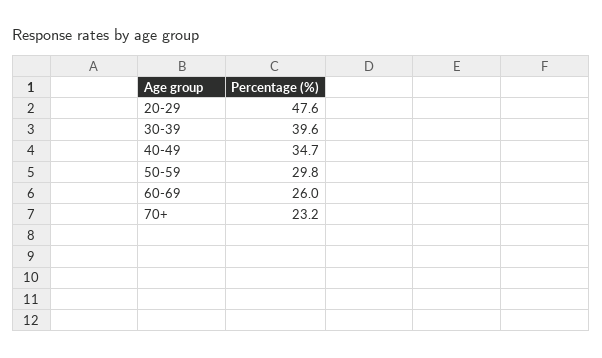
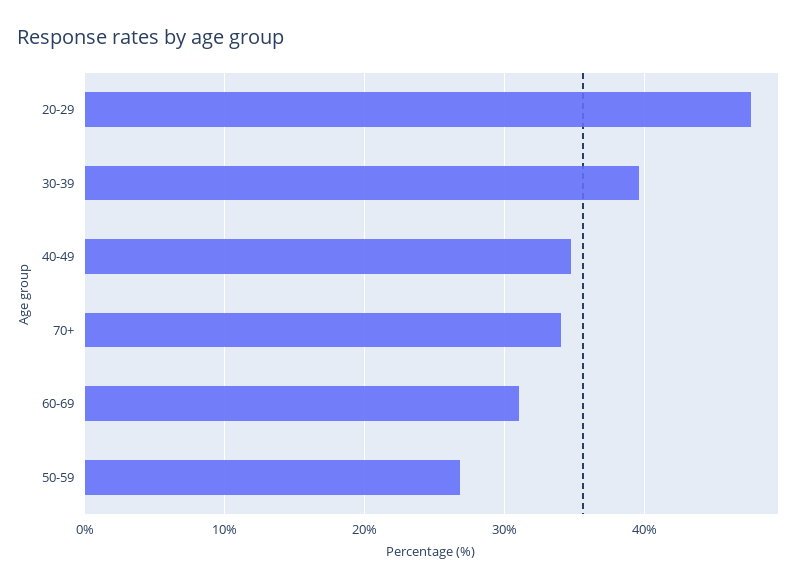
  {
    "20-29": 47.6,
    "30-39": 39.6,
    "40-49": 34.7,
-   "50-59": 29.8,
+   "50-59": 27,
-   "60-69": 26,
+   "60-69": 31,
-   "70+": 23.2
+   "70+": 34
  }

